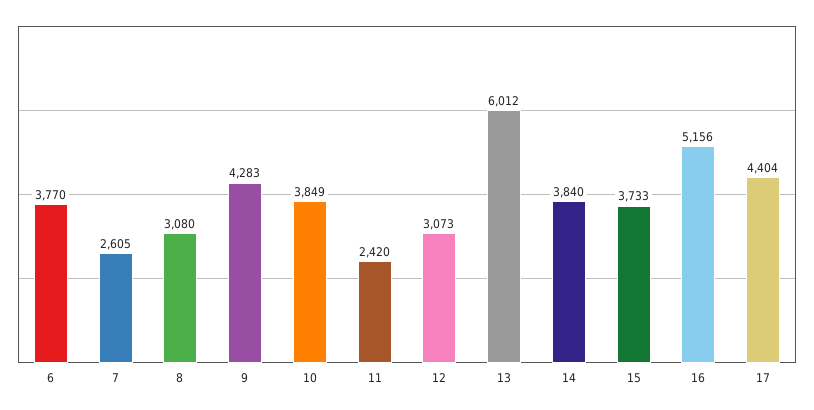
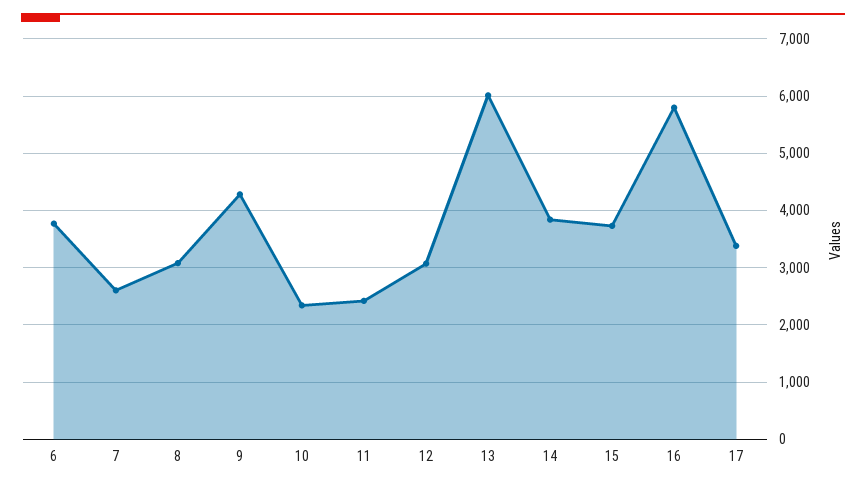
  {
    "6": 3770,
    "7": 2605,
    "8": 3080,
    "9": 4283,
-   "10": 3849,
+   "10": 2400,
    "11": 2420,
    "12": 3073,
    "13": 6012,
    "14": 3840,
    "15": 3733,
-   "16": 5156,
+   "16": 5800,
-   "17": 4404
+   "17": 3400
  }

